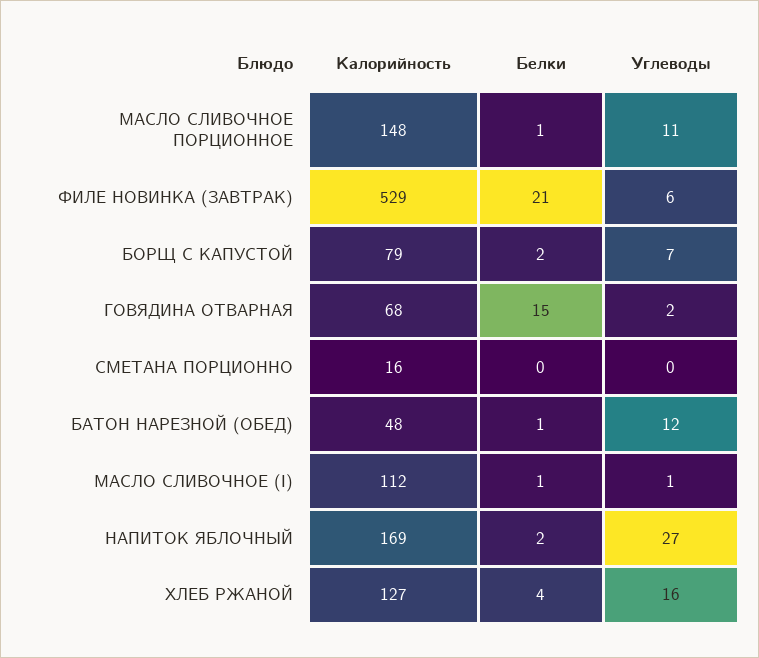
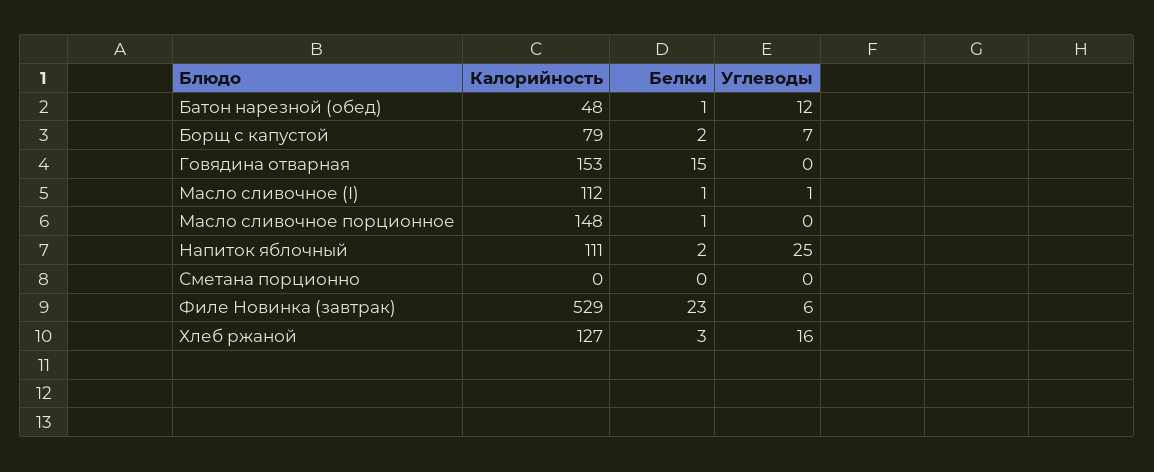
  {
    "Калорийность": {
      "МАСЛО СЛИВОЧНОЕ ПОРЦИОННОЕ": 148,
      "ФИЛЕ НОВИНКА (ЗАВТРАК)": 529,
      "БОРЩ С КАПУСТОЙ": 79,
-     "ГОВЯДИНА ОТВАРНАЯ": 68,
+     "ГОВЯДИНА ОТВАРНАЯ": 153,
-     "СМЕТАНА ПОРЦИОННО": 16,
+     "СМЕТАНА ПОРЦИОННО": 0,
      "БАТОН НАРЕЗНОЙ (ОБЕД)": 48,
      "МАСЛО СЛИВОЧНОЕ (I)": 112,
-     "НАПИТОК ЯБЛОЧНЫЙ": 169,
+     "НАПИТОК ЯБЛОЧНЫЙ": 111,
      "ХЛЕБ РЖАНОЙ": 127
    },
    "Белки": {
      "МАСЛО СЛИВОЧНОЕ ПОРЦИОННОЕ": 1,
-     "ФИЛЕ НОВИНКА (ЗАВТРАК)": 21,
+     "ФИЛЕ НОВИНКА (ЗАВТРАК)": 23,
      "БОРЩ С КАПУСТОЙ": 2,
      "ГОВЯДИНА ОТВАРНАЯ": 15,
      "СМЕТАНА ПОРЦИОННО": 0,
      "БАТОН НАРЕЗНОЙ (ОБЕД)": 1,
      "МАСЛО СЛИВОЧНОЕ (I)": 1,
      "НАПИТОК ЯБЛОЧНЫЙ": 2,
-     "ХЛЕБ РЖАНОЙ": 4
+     "ХЛЕБ РЖАНОЙ": 3
    },
    "Углеводы": {
-     "МАСЛО СЛИВОЧНОЕ ПОРЦИОННОЕ": 11,
+     "МАСЛО СЛИВОЧНОЕ ПОРЦИОННОЕ": 0,
      "ФИЛЕ НОВИНКА (ЗАВТРАК)": 6,
      "БОРЩ С КАПУСТОЙ": 7,
-     "ГОВЯДИНА ОТВАРНАЯ": 2,
+     "ГОВЯДИНА ОТВАРНАЯ": 0,
      "СМЕТАНА ПОРЦИОННО": 0,
      "БАТОН НАРЕЗНОЙ (ОБЕД)": 12,
      "МАСЛО СЛИВОЧНОЕ (I)": 1,
-     "НАПИТОК ЯБЛОЧНЫЙ": 27,
+     "НАПИТОК ЯБЛОЧНЫЙ": 25,
      "ХЛЕБ РЖАНОЙ": 16
    }
  }

